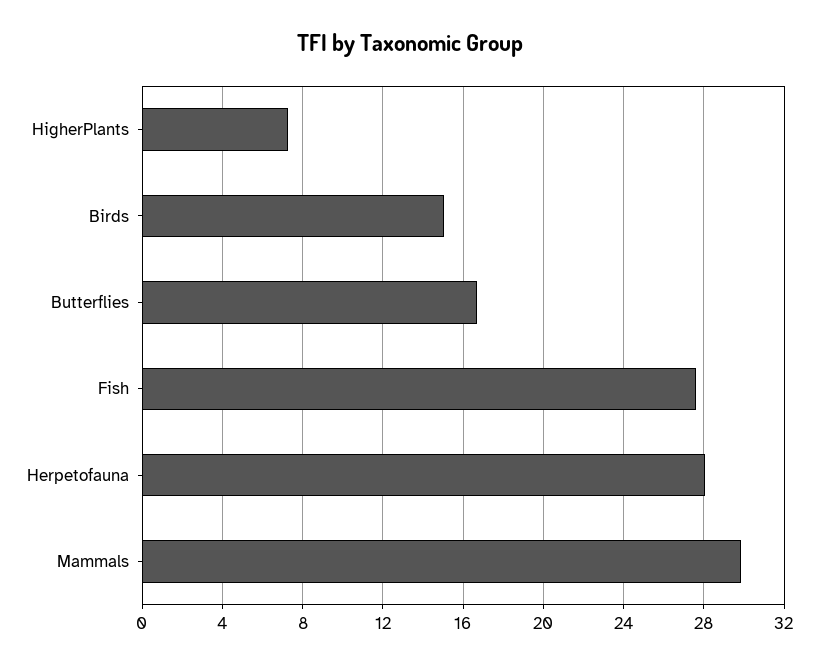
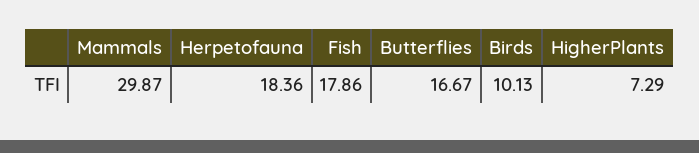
  {
    "HigherPlants": 7.29,
-   "Birds": 15,
+   "Birds": 10.13,
    "Butterflies": 16.67,
-   "Fish": 27.5,
+   "Fish": 17.86,
-   "Herpetofauna": 28,
+   "Herpetofauna": 18.36,
    "Mammals": 29.87
  }

